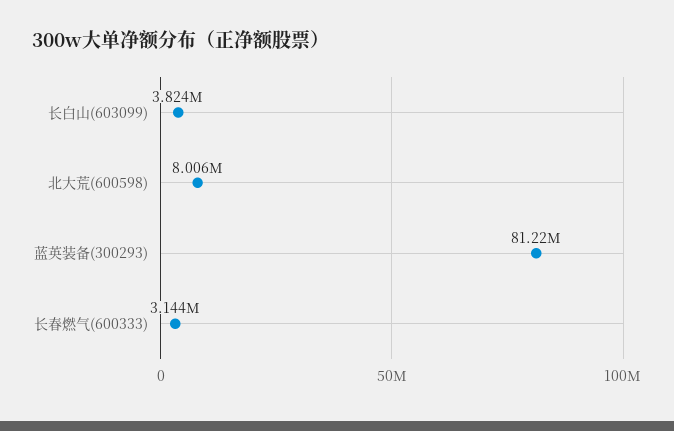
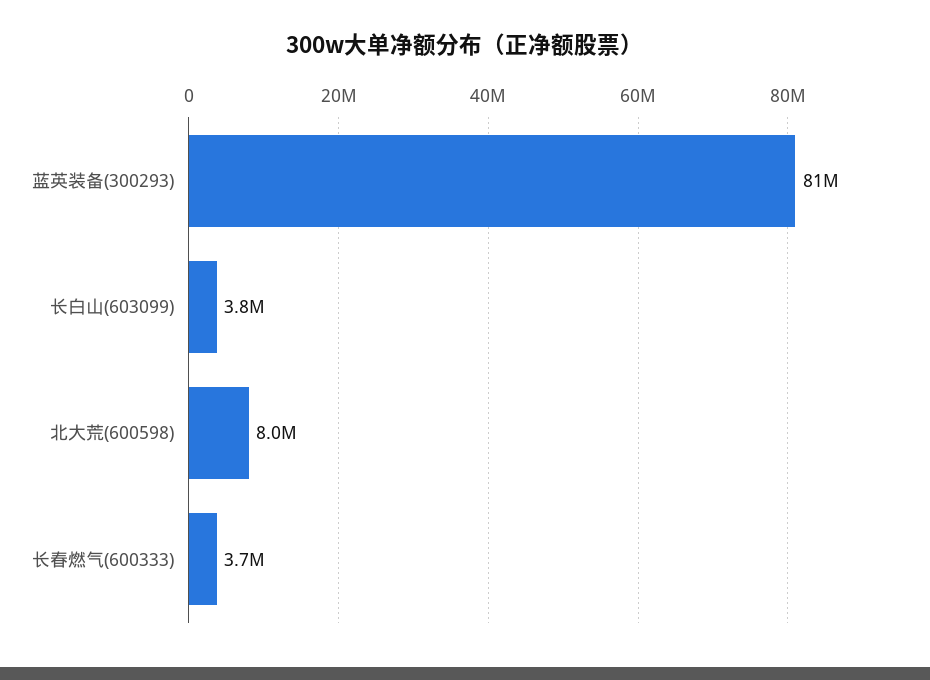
  {
    "长白山(603099)": 3824000,
    "北大荒(600598)": 8006000,
    "蓝英装备(300293)": 81220000,
-   "长春燃气(600333)": 3144000
+   "长春燃气(600333)": 3700000
  }

